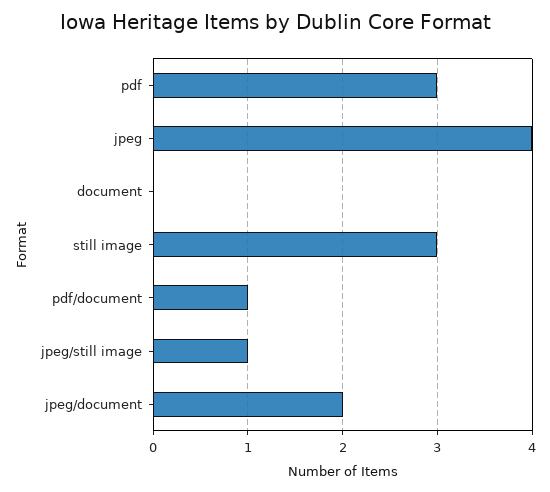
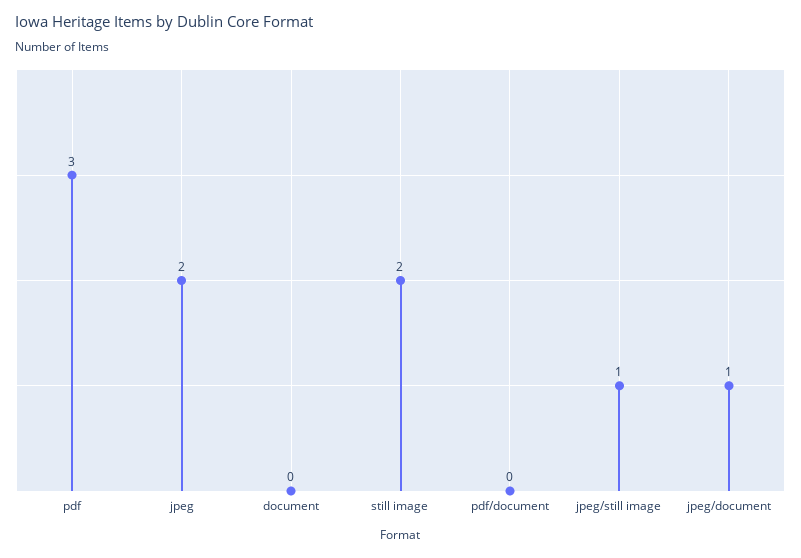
  {
    "pdf": 3,
-   "jpeg": 4,
+   "jpeg": 2,
    "document": 0,
-   "still image": 3,
+   "still image": 2,
-   "pdf/document": 1,
+   "pdf/document": 0,
    "jpeg/still image": 1,
-   "jpeg/document": 2
+   "jpeg/document": 1
  }

